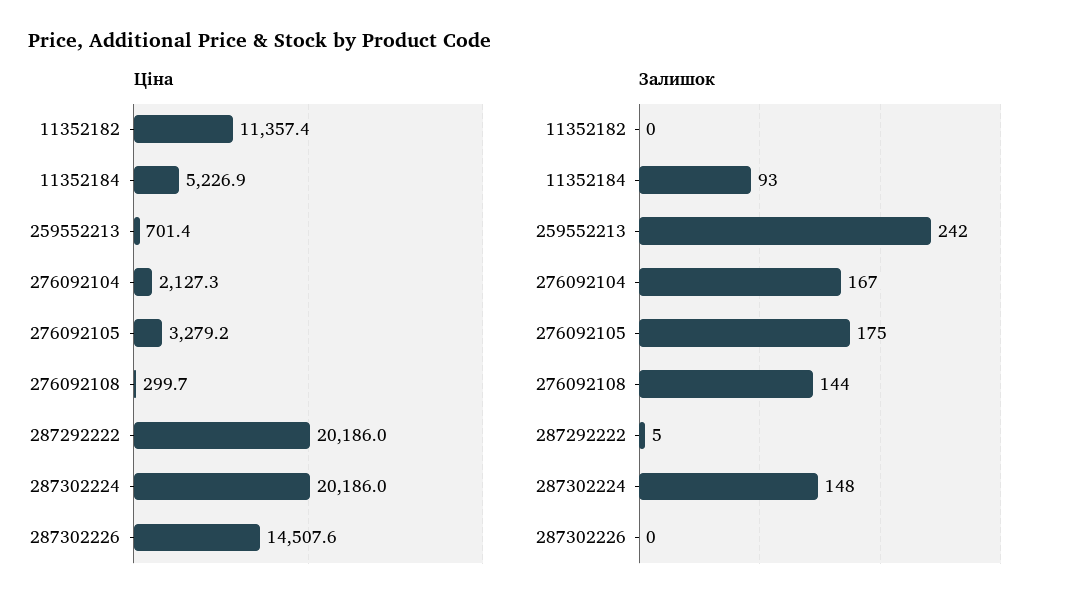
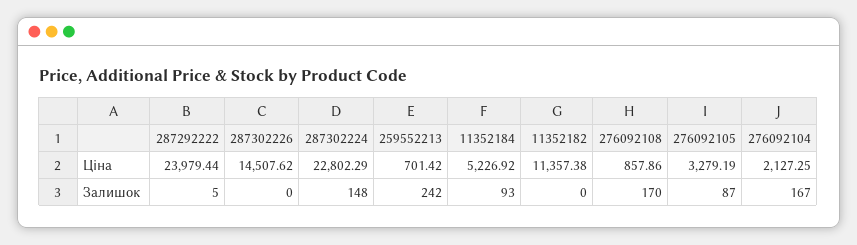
  {
    "Ціна": {
      "11352182": 11357.38,
      "11352184": 5226.92,
      "259552213": 701.42,
      "276092104": 2127.25,
      "276092105": 3279.19,
-     "276092108": 299.7,
+     "276092108": 857.86,
-     "287292222": 20186,
+     "287292222": 23979.44,
-     "287302224": 20186,
+     "287302224": 22802.29,
      "287302226": 14507.62
    },
    "Залишок": {
      "11352182": 0,
      "11352184": 93,
      "259552213": 242,
      "276092104": 167,
-     "276092105": 175,
+     "276092105": 87,
-     "276092108": 144,
+     "276092108": 170,
      "287292222": 5,
      "287302224": 148,
      "287302226": 0
    }
  }

